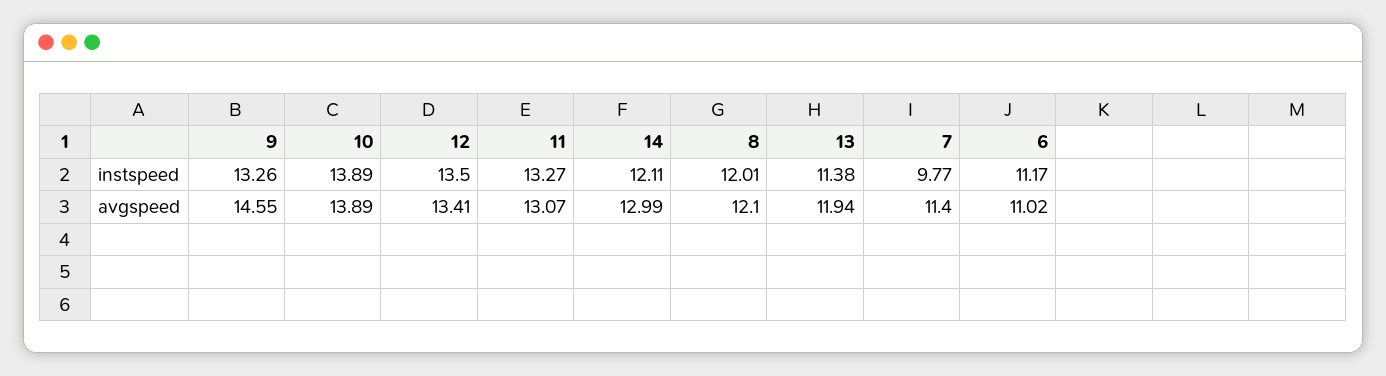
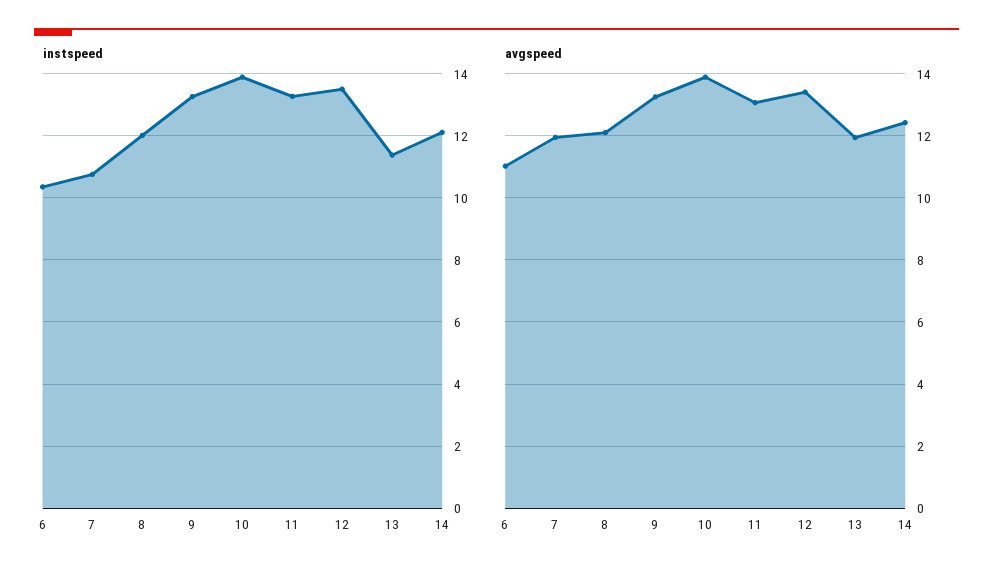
  {
    "instspeed": {
      "9": 13.26,
      "10": 13.89,
      "12": 13.5,
      "11": 13.27,
      "14": 12.11,
      "8": 12.01,
      "13": 11.38,
-     "7": 9.77,
+     "7": 10.8,
-     "6": 11.17
+     "6": 10.4
    },
    "avgspeed": {
-     "9": 14.55,
+     "9": 13.2,
      "10": 13.89,
      "12": 13.41,
      "11": 13.07,
-     "14": 12.99,
+     "14": 12.4,
      "8": 12.1,
      "13": 11.94,
-     "7": 11.4,
+     "7": 12,
      "6": 11.02
    }
  }

